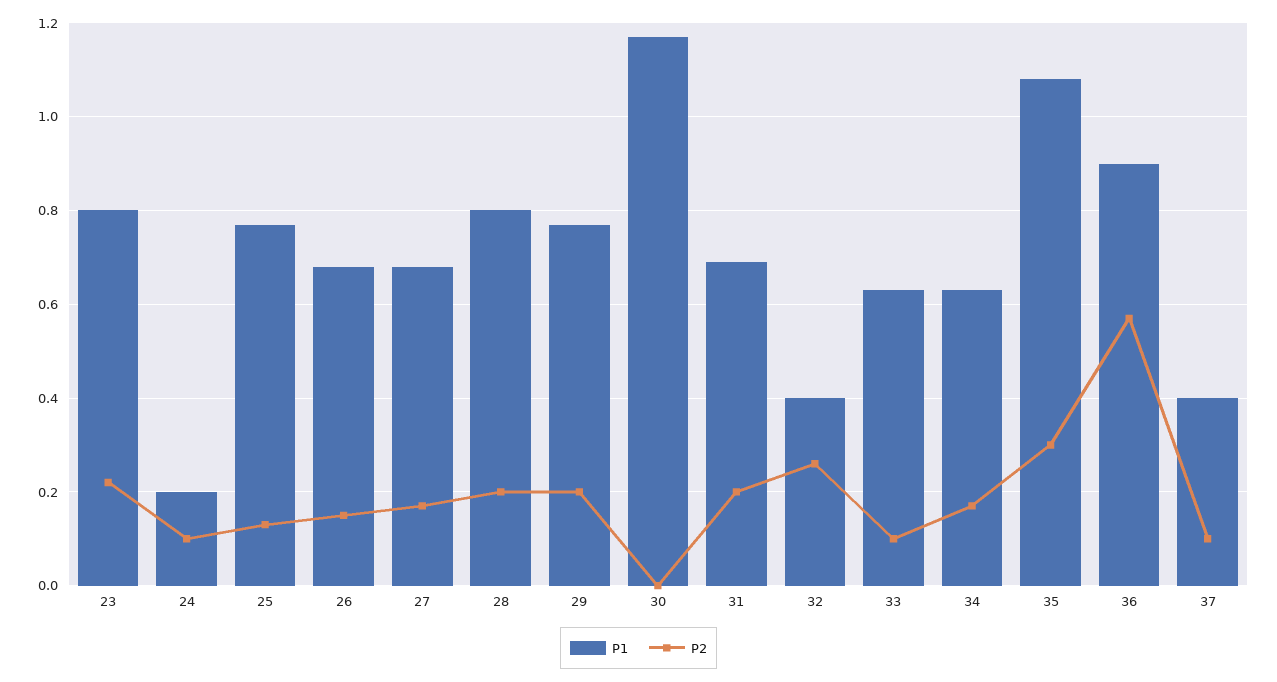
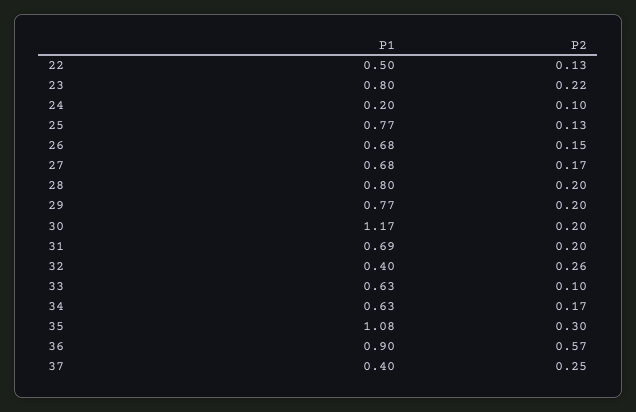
  {
    "P1": {
      "23": 0.8,
      "24": 0.2,
      "25": 0.77,
      "26": 0.68,
      "27": 0.68,
      "28": 0.8,
      "29": 0.77,
      "30": 1.17,
      "31": 0.69,
      "32": 0.4,
      "33": 0.63,
      "34": 0.63,
      "35": 1.08,
      "36": 0.9,
-     "37": 0.4
+     "37": 0.4,
+     "22": 0.5
    },
    "P2": {
      "23": 0.22,
      "24": 0.1,
      "25": 0.13,
      "26": 0.15,
      "27": 0.17,
      "28": 0.2,
      "29": 0.2,
-     "30": 0,
+     "30": 0.2,
      "31": 0.2,
      "32": 0.26,
      "33": 0.1,
      "34": 0.17,
      "35": 0.3,
      "36": 0.57,
-     "37": 0.1
+     "37": 0.25,
+     "22": 0.13
    }
  }

